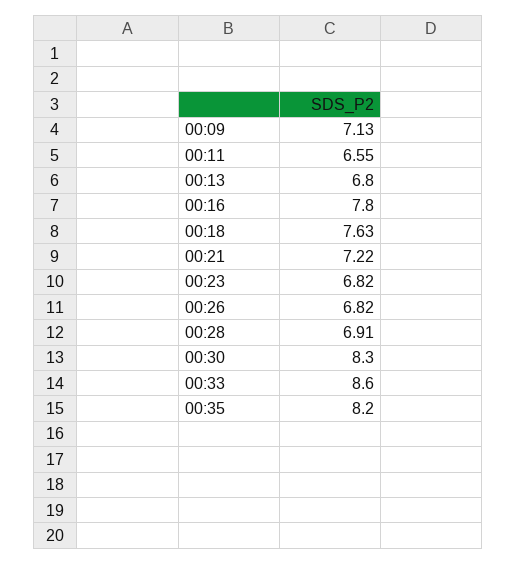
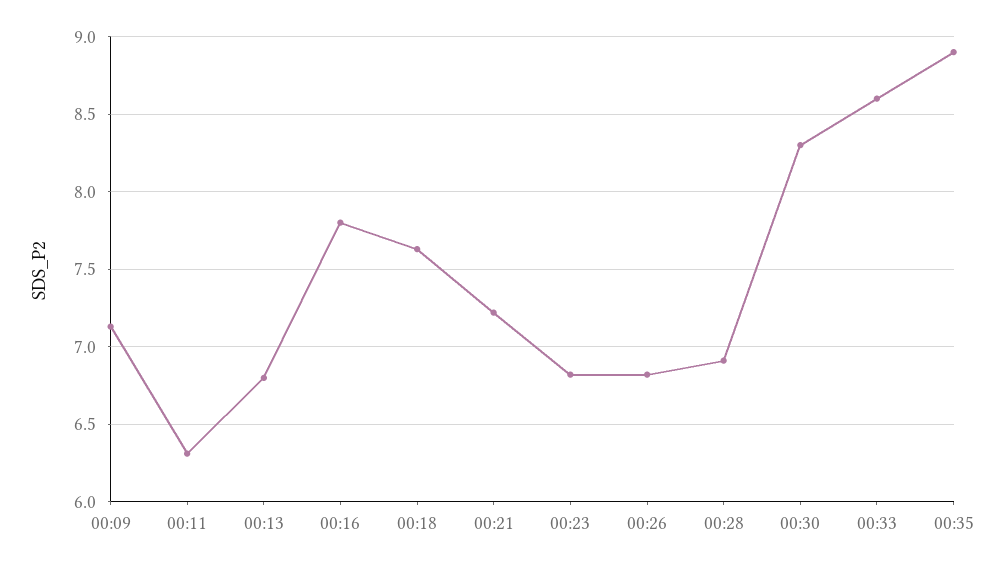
  {
    "00:09": 7.13,
-   "00:11": 6.55,
+   "00:11": 6.3,
    "00:13": 6.8,
    "00:16": 7.8,
    "00:18": 7.63,
    "00:21": 7.22,
    "00:23": 6.82,
    "00:26": 6.82,
    "00:28": 6.91,
    "00:30": 8.3,
    "00:33": 8.6,
-   "00:35": 8.2
+   "00:35": 8.9
  }

